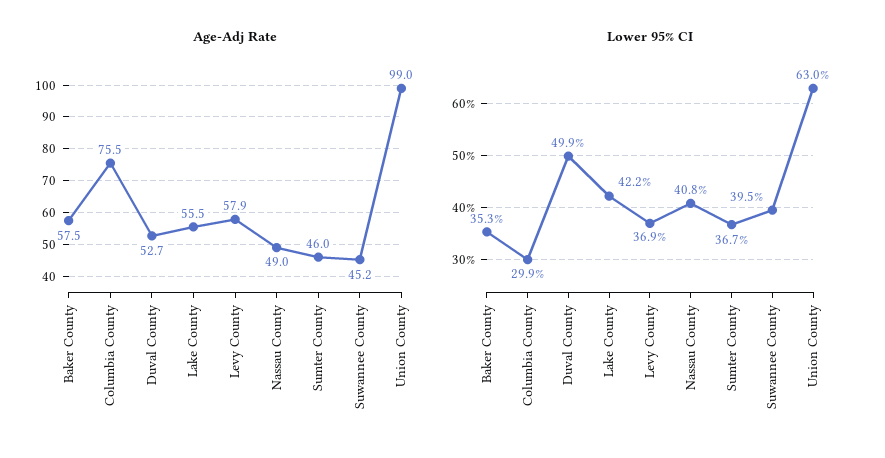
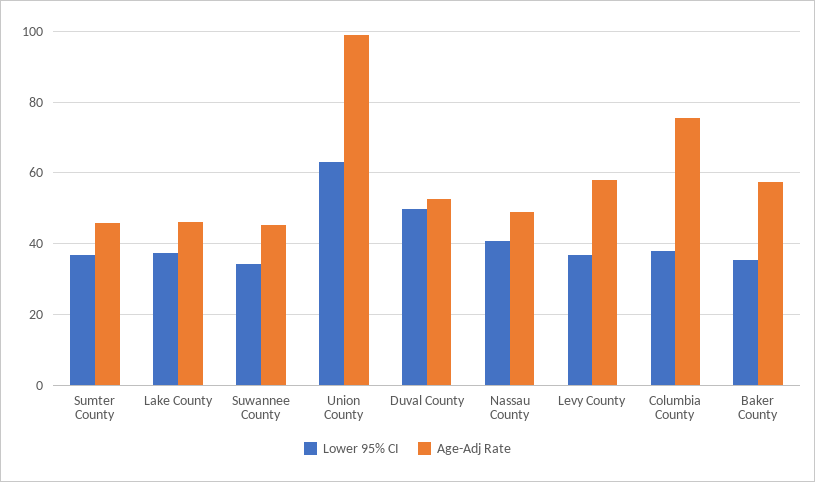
  {
    "Age-Adj Rate": {
      "Baker County": 57.5,
      "Columbia County": 75.5,
      "Duval County": 52.7,
-     "Lake County": 55.5,
+     "Lake County": 46,
      "Levy County": 57.9,
      "Nassau County": 49,
      "Sumter County": 46,
      "Suwannee County": 45.2,
      "Union County": 99
    },
    "Lower 95% CI": {
      "Baker County": 35.3,
-     "Columbia County": 29.9,
+     "Columbia County": 38,
      "Duval County": 49.9,
-     "Lake County": 42.2,
+     "Lake County": 38,
      "Levy County": 36.9,
      "Nassau County": 40.8,
      "Sumter County": 36.7,
-     "Suwannee County": 39.5,
+     "Suwannee County": 34,
      "Union County": 63
    }
  }

